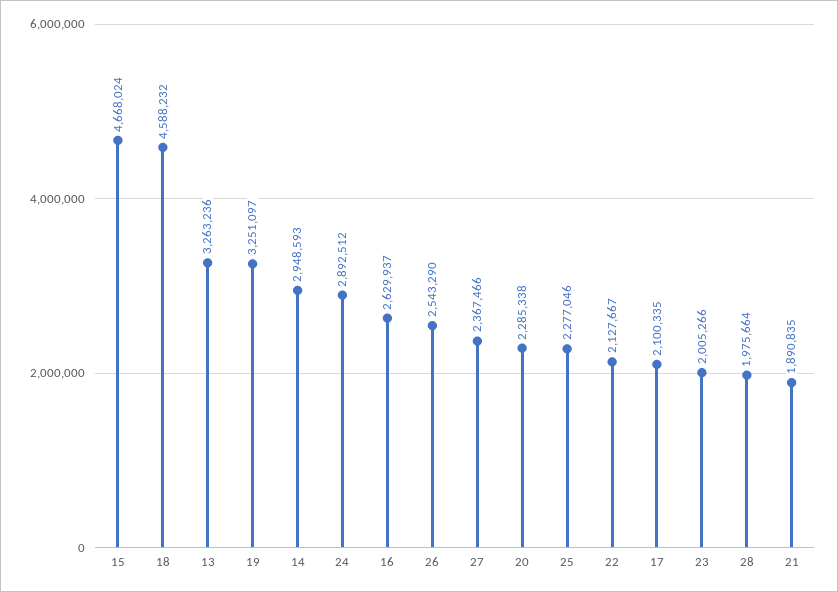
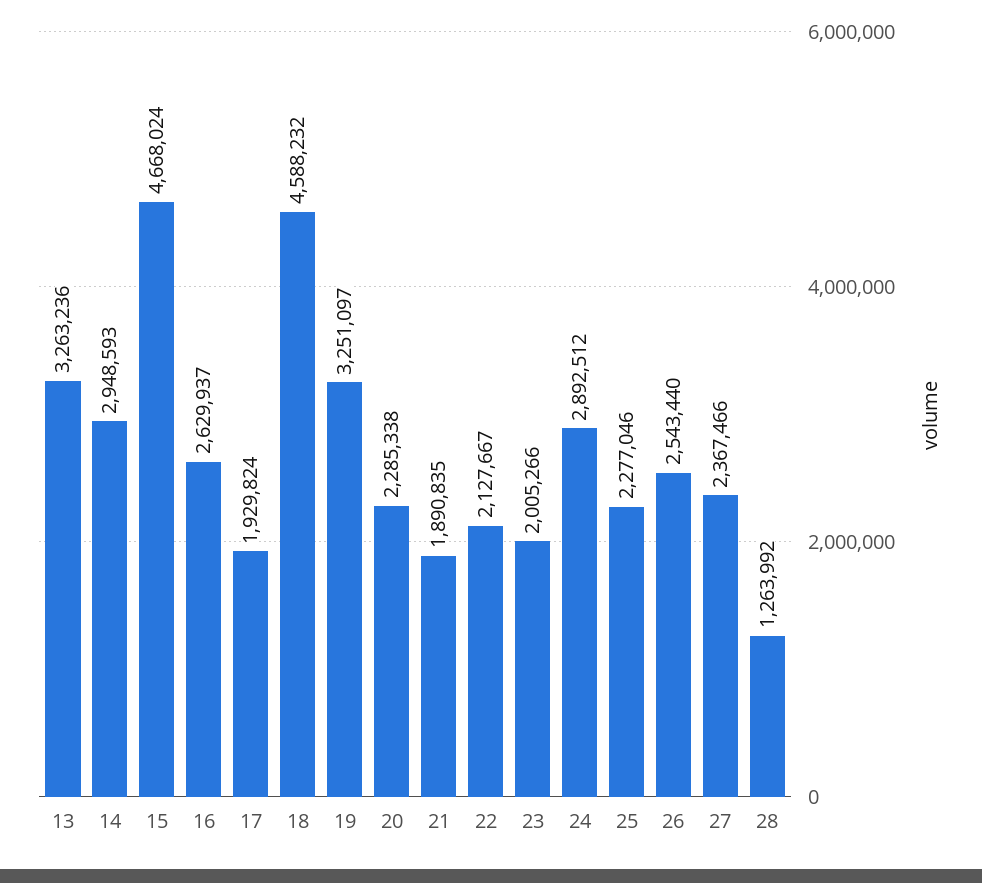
  {
    "15": 4668024,
    "18": 4588232,
    "13": 3263236,
    "19": 3251097,
    "14": 2948593,
    "24": 2892512,
    "16": 2629937,
-   "26": 2543290,
+   "26": 2543440,
    "27": 2367466,
    "20": 2285338,
    "25": 2277046,
    "22": 2127667,
-   "17": 2100335,
+   "17": 1929824,
    "23": 2005266,
-   "28": 1975664,
+   "28": 1263992,
    "21": 1890835
  }

